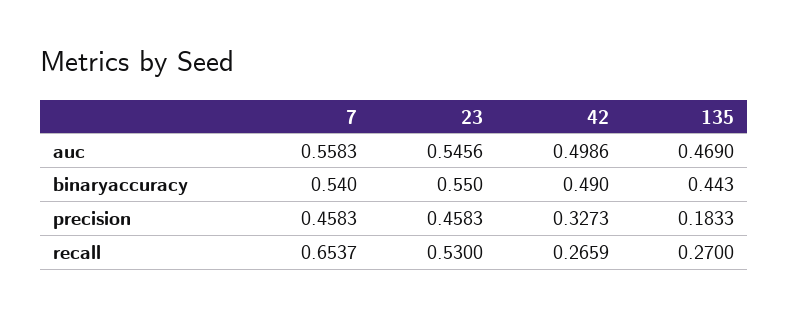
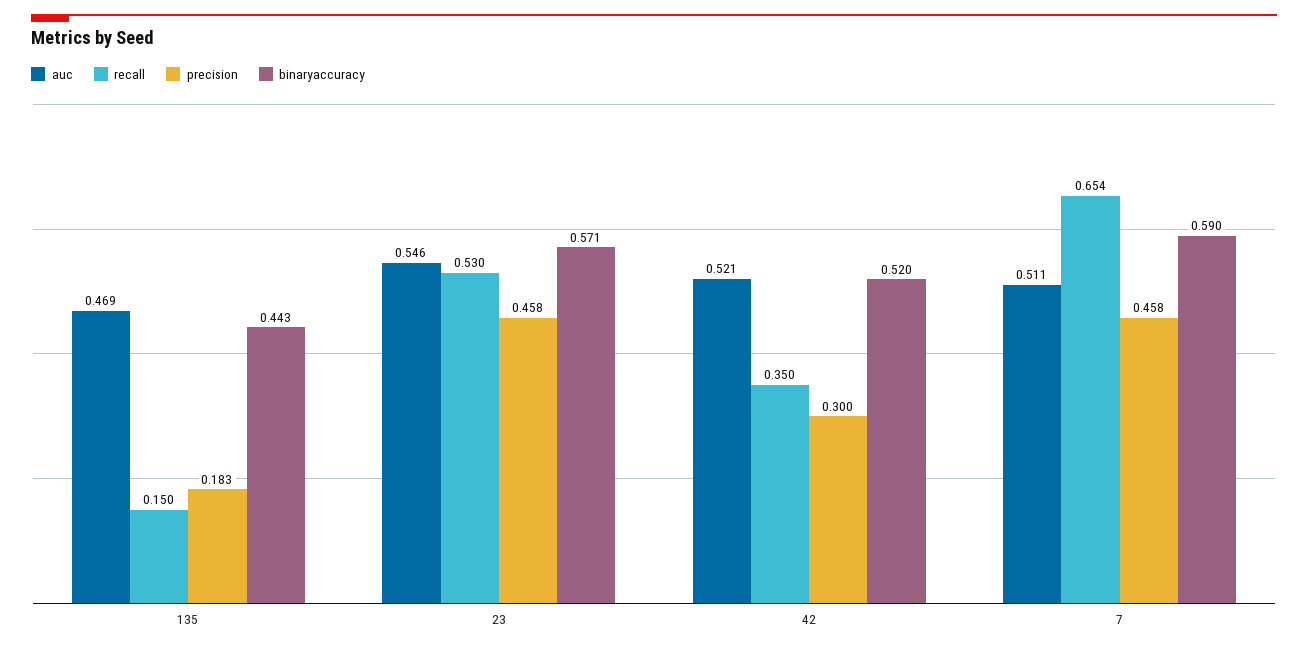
  {
    "auc": {
-     "7": 0.5583,
+     "7": 0.511,
      "23": 0.5456,
-     "42": 0.4986,
+     "42": 0.521,
      "135": 0.469
    },
    "binaryaccuracy": {
-     "7": 0.54,
+     "7": 0.59,
-     "23": 0.55,
+     "23": 0.571,
-     "42": 0.49,
+     "42": 0.52,
      "135": 0.443
    },
    "precision": {
      "7": 0.4583,
      "23": 0.4583,
-     "42": 0.3273,
+     "42": 0.3,
      "135": 0.1833
    },
    "recall": {
      "7": 0.6537,
      "23": 0.53,
-     "42": 0.2659,
+     "42": 0.35,
-     "135": 0.27
+     "135": 0.15
    }
  }

